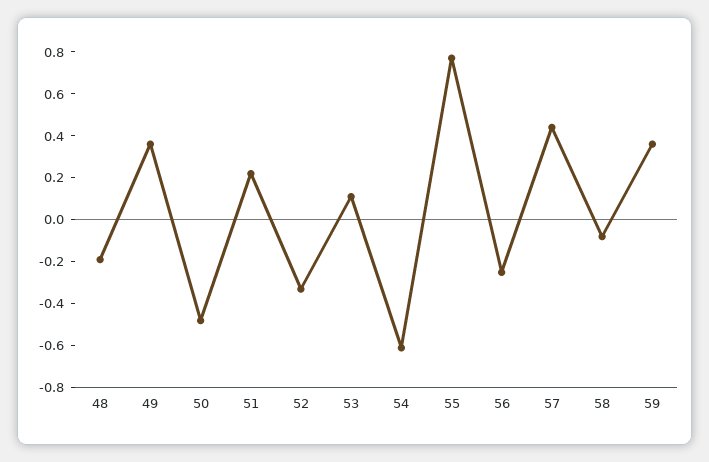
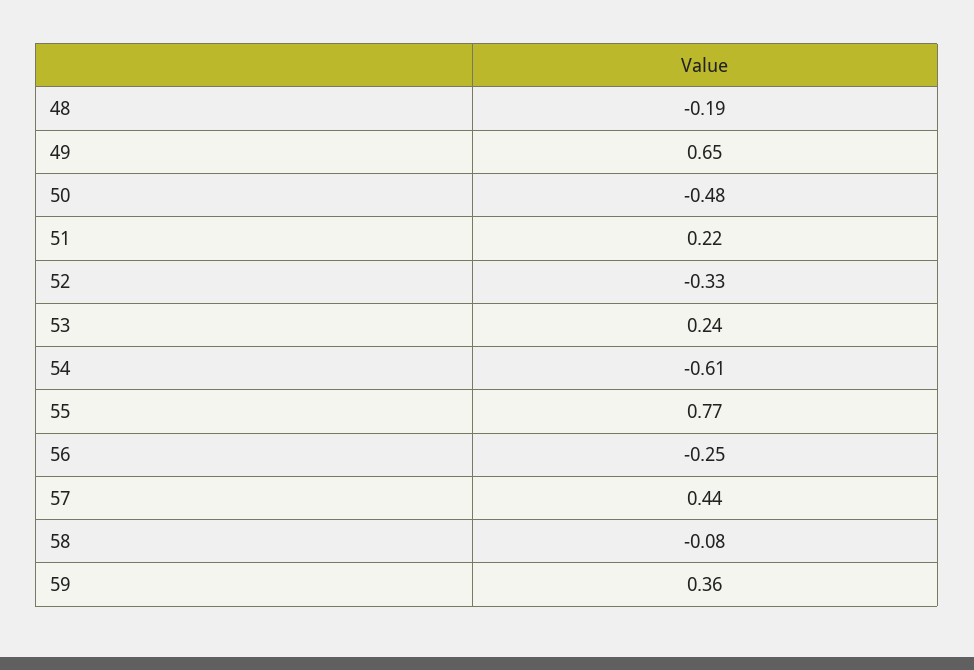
  {
    "48": -0.19,
-   "49": 0.35,
+   "49": 0.65,
    "50": -0.48,
    "51": 0.22,
    "52": -0.33,
-   "53": 0.1,
+   "53": 0.24,
    "54": -0.61,
    "55": 0.77,
    "56": -0.25,
    "57": 0.44,
    "58": -0.08,
    "59": 0.36
  }

